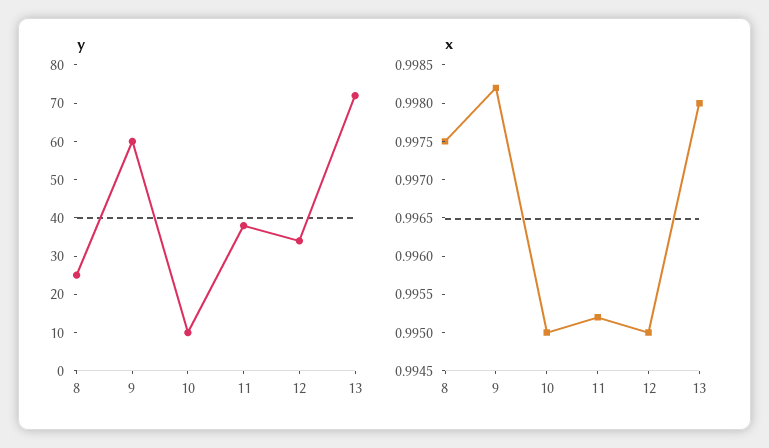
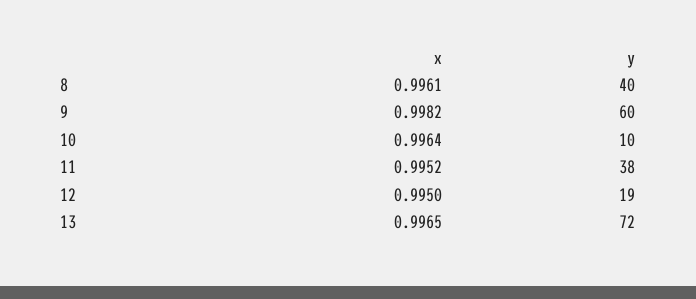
  {
    "y": {
-     "8": 25,
+     "8": 40,
      "9": 60,
      "10": 10,
      "11": 38,
-     "12": 35,
+     "12": 19,
      "13": 72
    },
    "x": {
-     "8": 0.9975,
+     "8": 0.9961,
      "9": 0.9982,
-     "10": 0.995,
+     "10": 0.9964,
      "11": 0.9952,
      "12": 0.995,
-     "13": 0.998
+     "13": 0.9965
    }
  }

